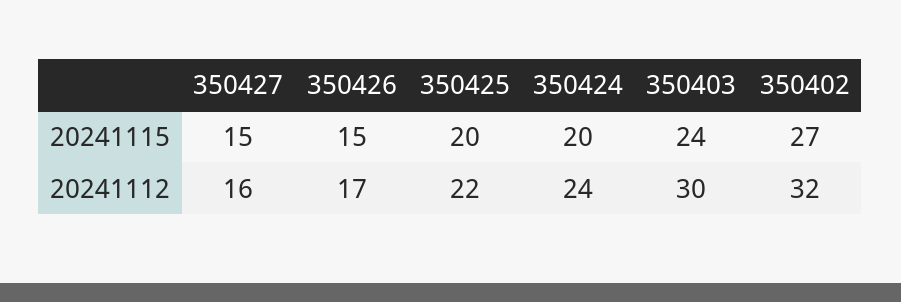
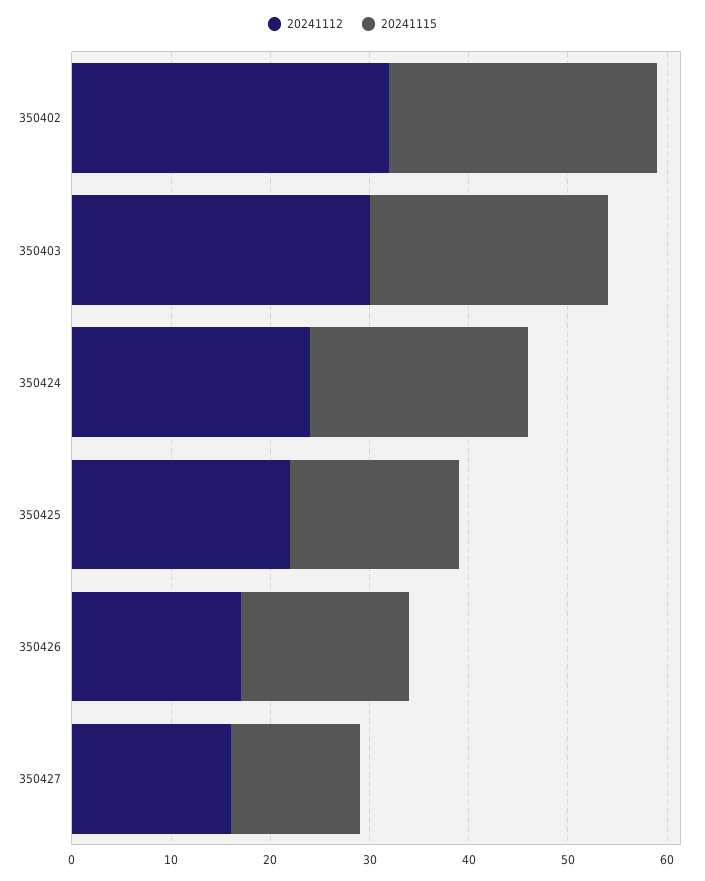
  {
    "20241115": {
-     "350427": 15,
+     "350427": 13,
-     "350426": 15,
+     "350426": 17,
-     "350425": 20,
+     "350425": 17,
-     "350424": 20,
+     "350424": 22,
      "350403": 24,
      "350402": 27
    },
    "20241112": {
      "350427": 16,
      "350426": 17,
      "350425": 22,
      "350424": 24,
      "350403": 30,
      "350402": 32
    }
  }

